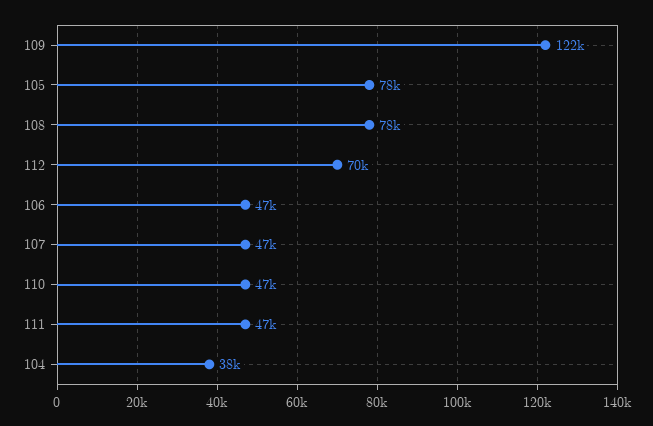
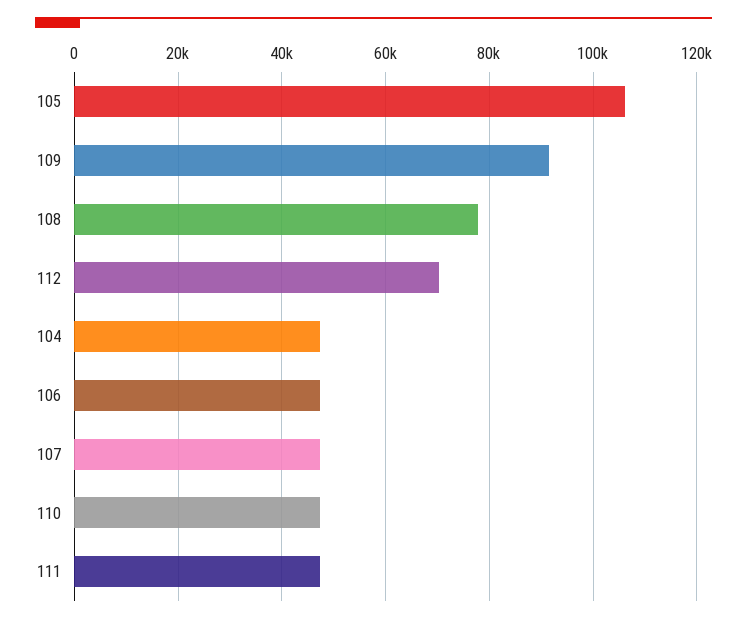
  {
-   "109": 122000,
+   "109": 92000,
-   "105": 78000,
+   "105": 106000,
    "108": 78000,
    "112": 70000,
    "106": 47000,
    "107": 47000,
    "110": 47000,
    "111": 47000,
-   "104": 38000
+   "104": 48000
  }

